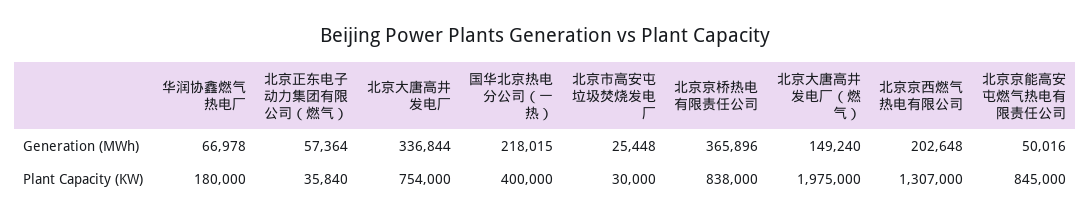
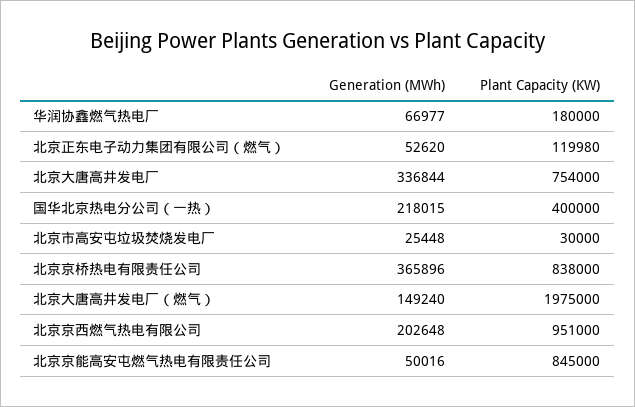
  {
    "华润协鑫燃气热电厂": {
-     "Generation (MWh)": 66978,
+     "Generation (MWh)": 66977,
      "Plant Capacity (KW)": 180000
    },
    "北京正东电子动力集团有限公司（燃气）": {
-     "Generation (MWh)": 57364,
+     "Generation (MWh)": 52620,
-     "Plant Capacity (KW)": 35840
+     "Plant Capacity (KW)": 119980
    },
    "北京大唐高井发电厂": {
      "Generation (MWh)": 336844,
      "Plant Capacity (KW)": 754000
    },
    "国华北京热电分公司（一热）": {
      "Generation (MWh)": 218015,
      "Plant Capacity (KW)": 400000
    },
    "北京市高安屯垃圾焚烧发电厂": {
      "Generation (MWh)": 25448,
      "Plant Capacity (KW)": 30000
    },
    "北京京桥热电有限责任公司": {
      "Generation (MWh)": 365896,
      "Plant Capacity (KW)": 838000
    },
    "北京大唐高井发电厂（燃气）": {
      "Generation (MWh)": 149240,
      "Plant Capacity (KW)": 1975000
    },
    "北京京西燃气热电有限公司": {
      "Generation (MWh)": 202648,
-     "Plant Capacity (KW)": 1307000
+     "Plant Capacity (KW)": 951000
    },
    "北京京能高安屯燃气热电有限责任公司": {
      "Generation (MWh)": 50016,
      "Plant Capacity (KW)": 845000
    }
  }

